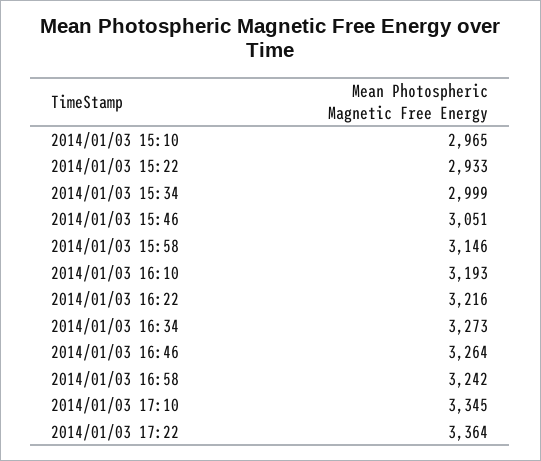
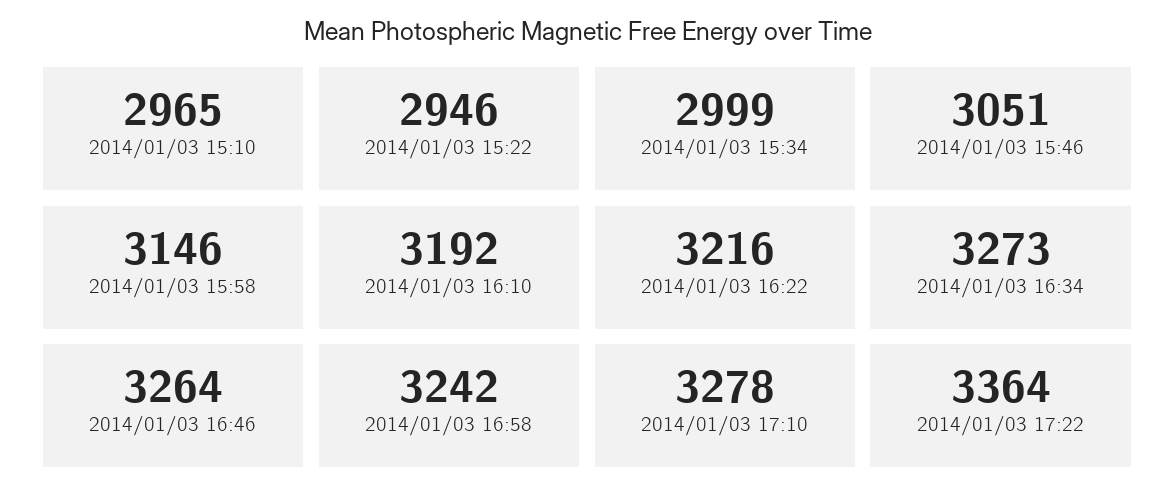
  {
    "2014/01/03 15:10": 2965,
-   "2014/01/03 15:22": 2933,
+   "2014/01/03 15:22": 2946,
    "2014/01/03 15:34": 2999,
    "2014/01/03 15:46": 3051,
    "2014/01/03 15:58": 3146,
-   "2014/01/03 16:10": 3193,
+   "2014/01/03 16:10": 3192,
    "2014/01/03 16:22": 3216,
    "2014/01/03 16:34": 3273,
    "2014/01/03 16:46": 3264,
    "2014/01/03 16:58": 3242,
-   "2014/01/03 17:10": 3345,
+   "2014/01/03 17:10": 3278,
    "2014/01/03 17:22": 3364
  }

